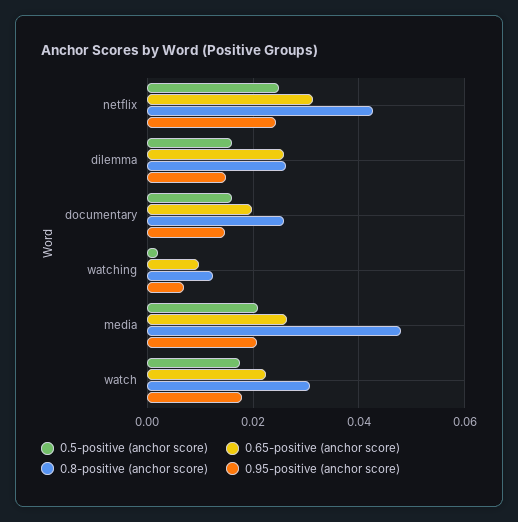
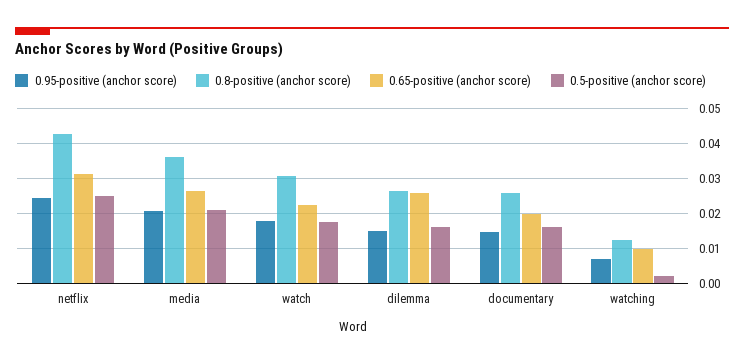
  {
    "0.5-positive (anchor score)": {
      "netflix": 0.024,
      "dilemma": 0.016,
      "documentary": 0.016,
      "watching": 0.002,
      "media": 0.022,
      "watch": 0.018
    },
    "0.65-positive (anchor score)": {
      "netflix": 0.032,
      "dilemma": 0.026,
      "documentary": 0.02,
      "watching": 0.01,
      "media": 0.026,
      "watch": 0.022
    },
    "0.8-positive (anchor score)": {
      "netflix": 0.042,
      "dilemma": 0.026,
      "documentary": 0.026,
      "watching": 0.012,
-     "media": 0.048,
+     "media": 0.036,
      "watch": 0.03
    },
    "0.95-positive (anchor score)": {
      "netflix": 0.024,
      "dilemma": 0.014,
      "documentary": 0.014,
      "watching": 0.008,
      "media": 0.02,
      "watch": 0.018
    }
  }

